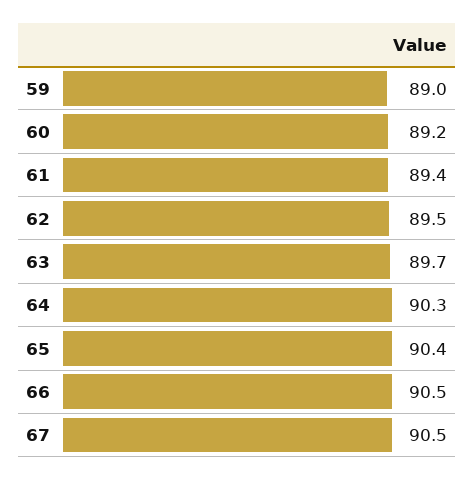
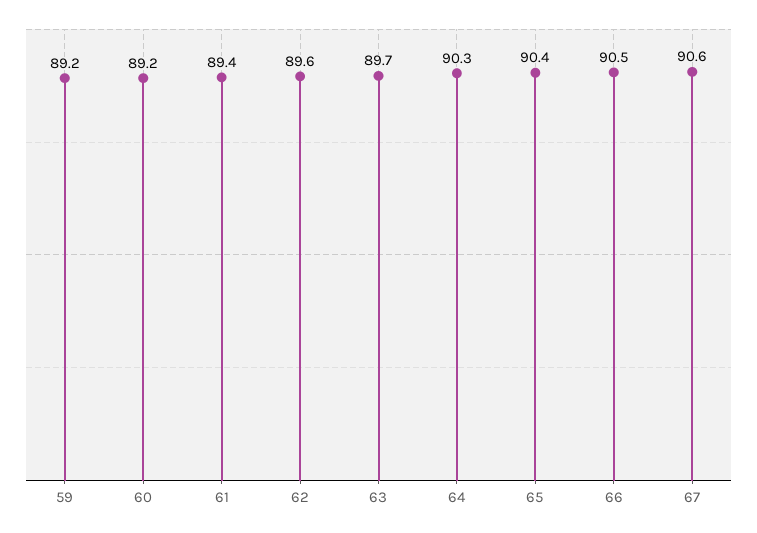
  {
-   "59": 89,
+   "59": 89.2,
    "60": 89.2,
    "61": 89.4,
-   "62": 89.5,
+   "62": 89.6,
    "63": 89.7,
    "64": 90.3,
    "65": 90.4,
    "66": 90.5,
-   "67": 90.5
+   "67": 90.6
  }

